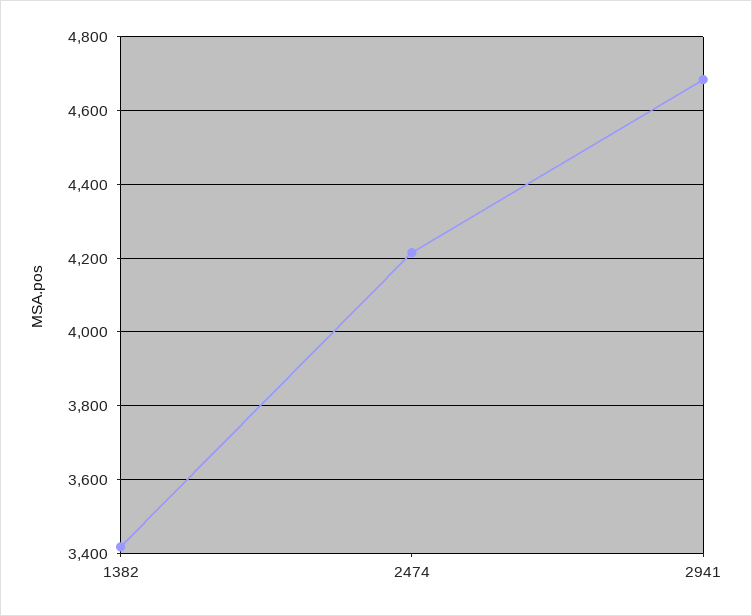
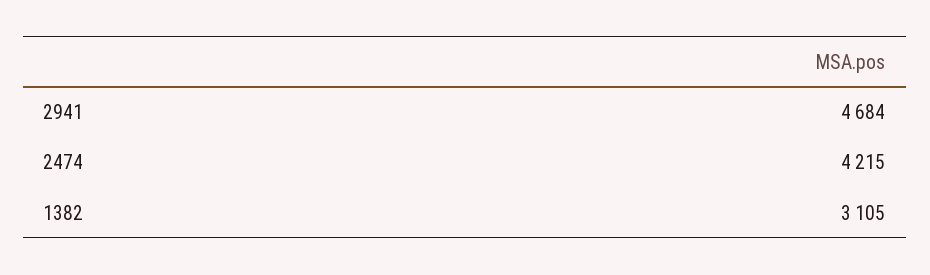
  {
-   "1382": 3420,
+   "1382": 3105,
    "2474": 4215,
    "2941": 4684
  }

